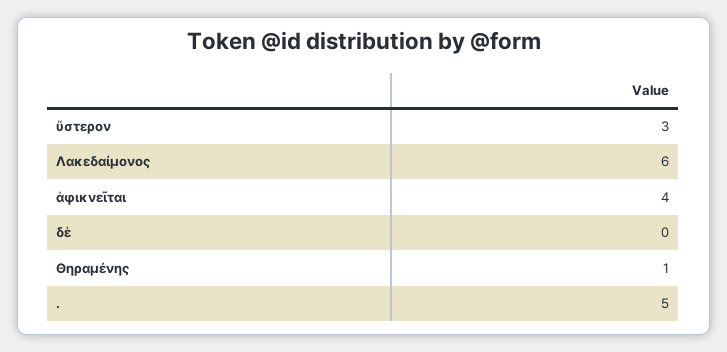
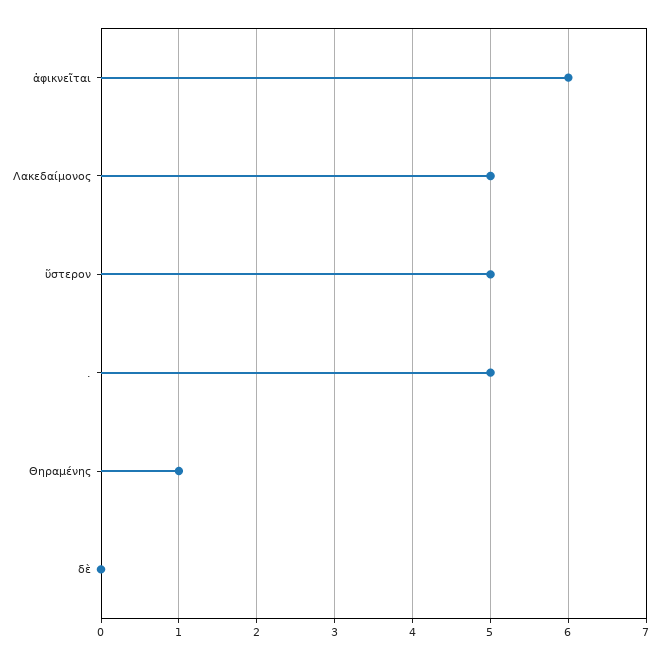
  {
-   "ὕστερον": 3,
+   "ὕστερον": 5,
-   "Λακεδαίμονος": 6,
+   "Λακεδαίμονος": 5,
-   "ἀφικνεῖται": 4,
+   "ἀφικνεῖται": 6,
    "δὲ": 0,
    "Θηραμένης": 1,
    ".": 5
  }

